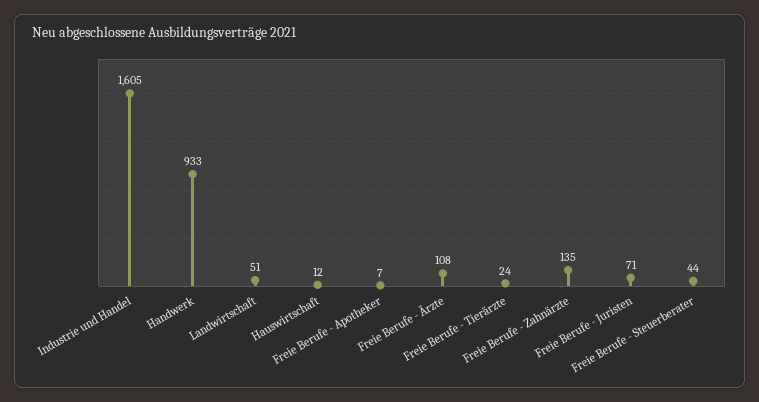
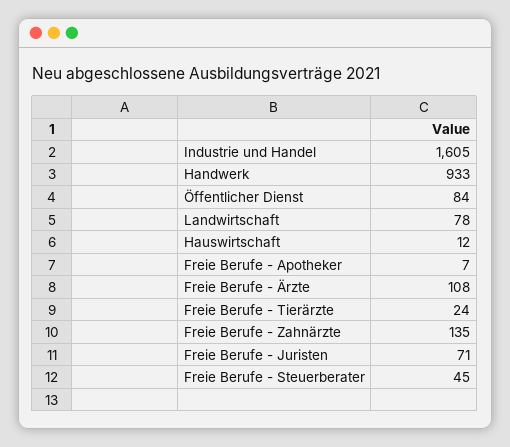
  {
    "Industrie und Handel": 1605,
    "Handwerk": 933,
-   "Landwirtschaft": 51,
+   "Landwirtschaft": 78,
    "Hauswirtschaft": 12,
    "Freie Berufe - Apotheker": 7,
    "Freie Berufe - Ärzte": 108,
    "Freie Berufe - Tierärzte": 24,
    "Freie Berufe - Zahnärzte": 135,
    "Freie Berufe - Juristen": 71,
-   "Freie Berufe - Steuerberater": 44
+   "Freie Berufe - Steuerberater": 45,
+   "Öffentlicher Dienst": 84
  }

